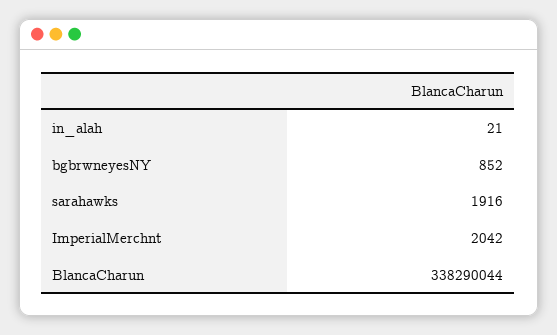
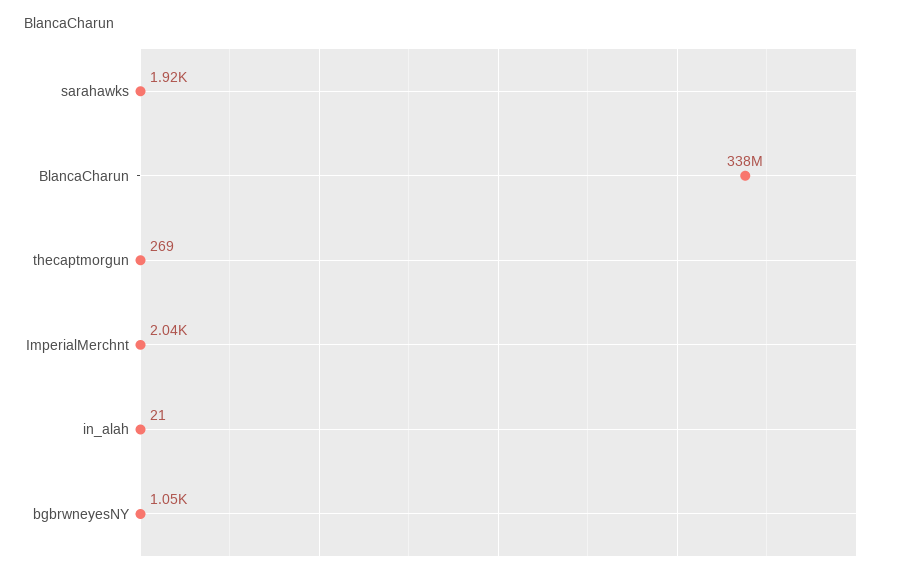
  {
    "in_alah": 21,
-   "bgbrwneyesNY": 852,
+   "bgbrwneyesNY": 1050,
    "sarahawks": 1916,
    "ImperialMerchnt": 2042,
-   "BlancaCharun": 338290044
+   "BlancaCharun": 338290044,
+   "thecaptmorgun": 269
  }

